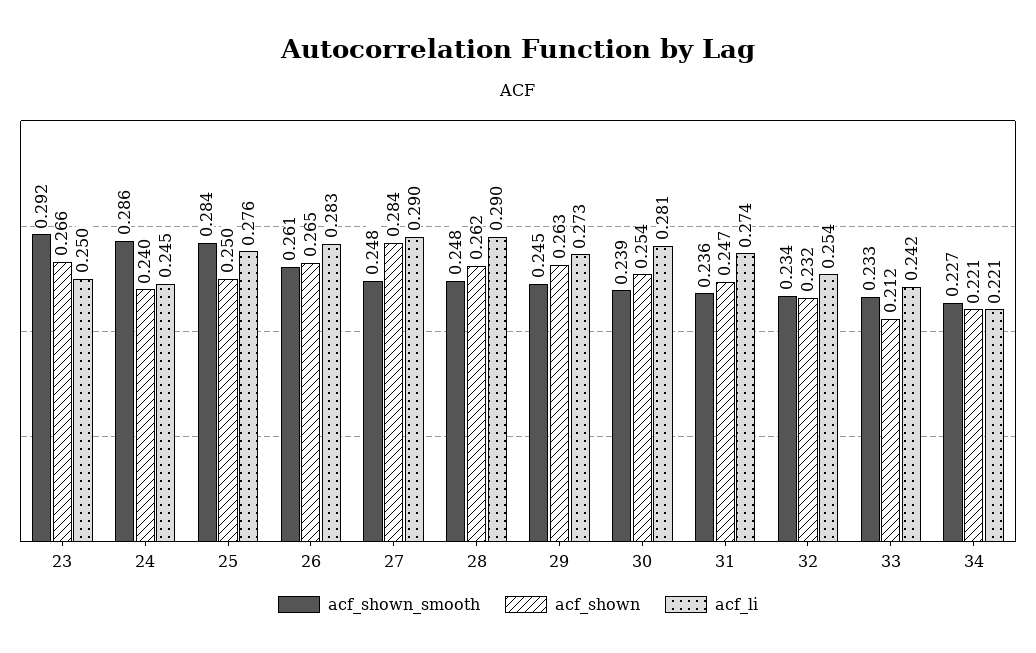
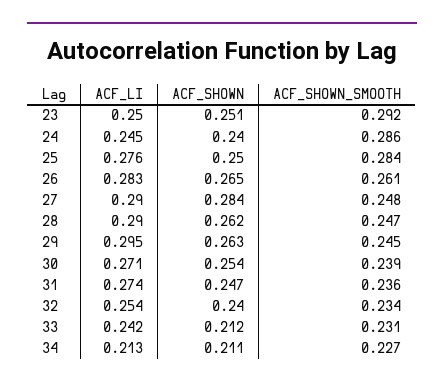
  {
    "acf_shown_smooth": {
      "23": 0.292,
      "24": 0.286,
      "25": 0.284,
      "26": 0.261,
      "27": 0.248,
-     "28": 0.248,
+     "28": 0.247,
      "29": 0.245,
      "30": 0.239,
      "31": 0.236,
      "32": 0.234,
-     "33": 0.233,
+     "33": 0.231,
      "34": 0.227
    },
    "acf_shown": {
-     "23": 0.266,
+     "23": 0.251,
      "24": 0.24,
      "25": 0.25,
      "26": 0.265,
      "27": 0.284,
      "28": 0.262,
      "29": 0.263,
      "30": 0.254,
      "31": 0.247,
-     "32": 0.232,
+     "32": 0.24,
      "33": 0.212,
-     "34": 0.221
+     "34": 0.211
    },
    "acf_li": {
      "23": 0.25,
      "24": 0.245,
      "25": 0.276,
      "26": 0.283,
      "27": 0.29,
      "28": 0.29,
-     "29": 0.273,
+     "29": 0.295,
-     "30": 0.281,
+     "30": 0.271,
      "31": 0.274,
      "32": 0.254,
      "33": 0.242,
-     "34": 0.221
+     "34": 0.213
    }
  }

